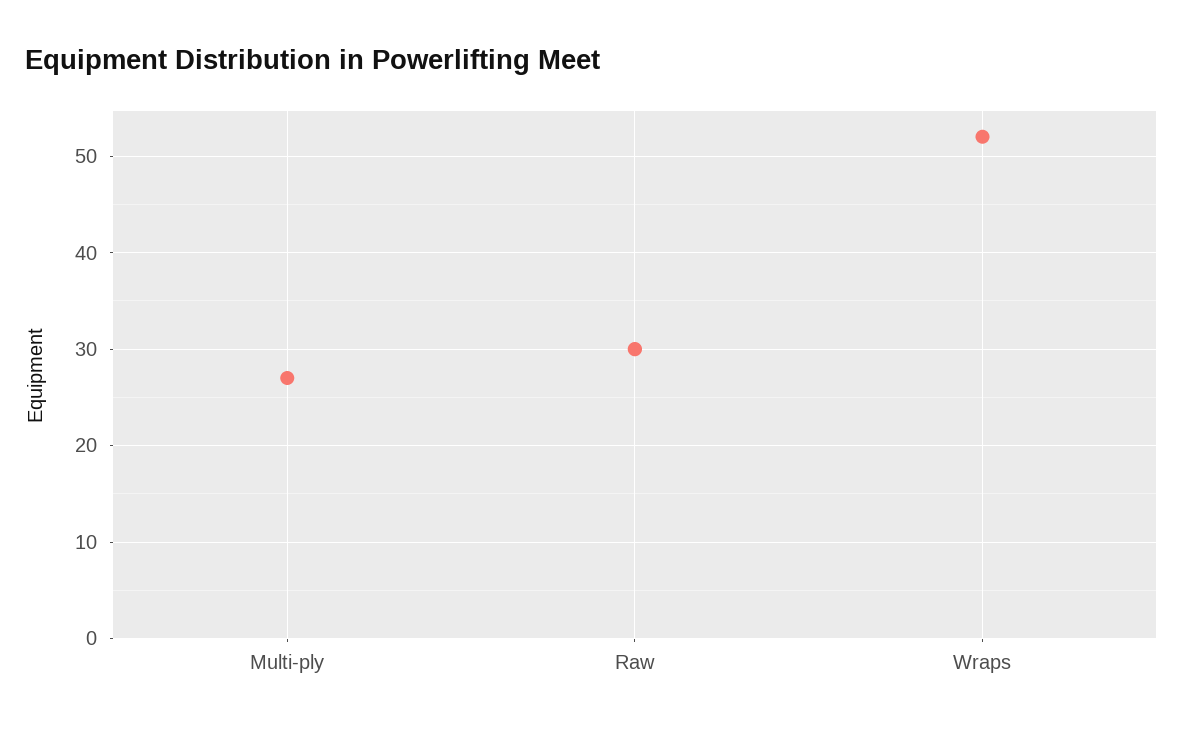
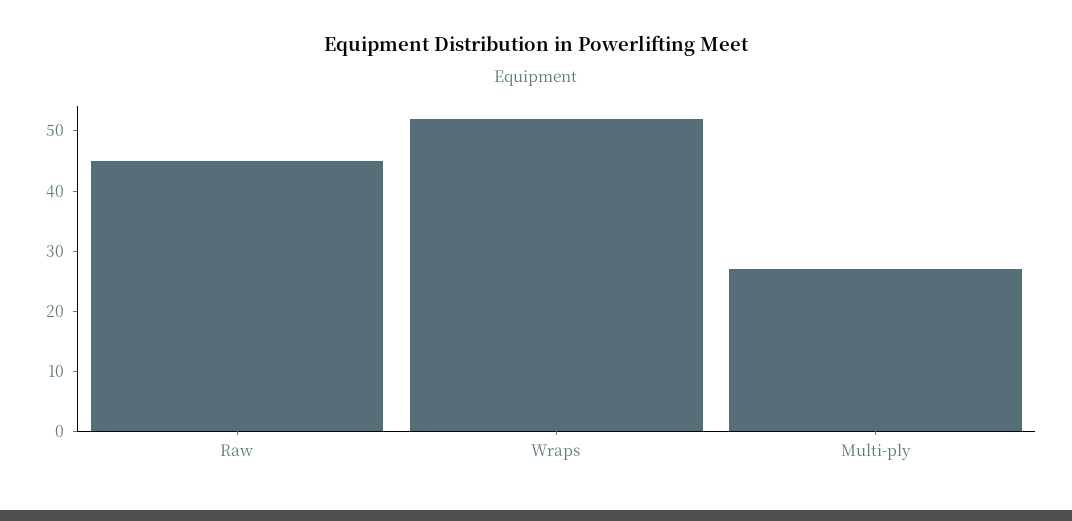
  {
    "Multi-ply": 27,
-   "Raw": 30,
+   "Raw": 45,
    "Wraps": 52
  }

